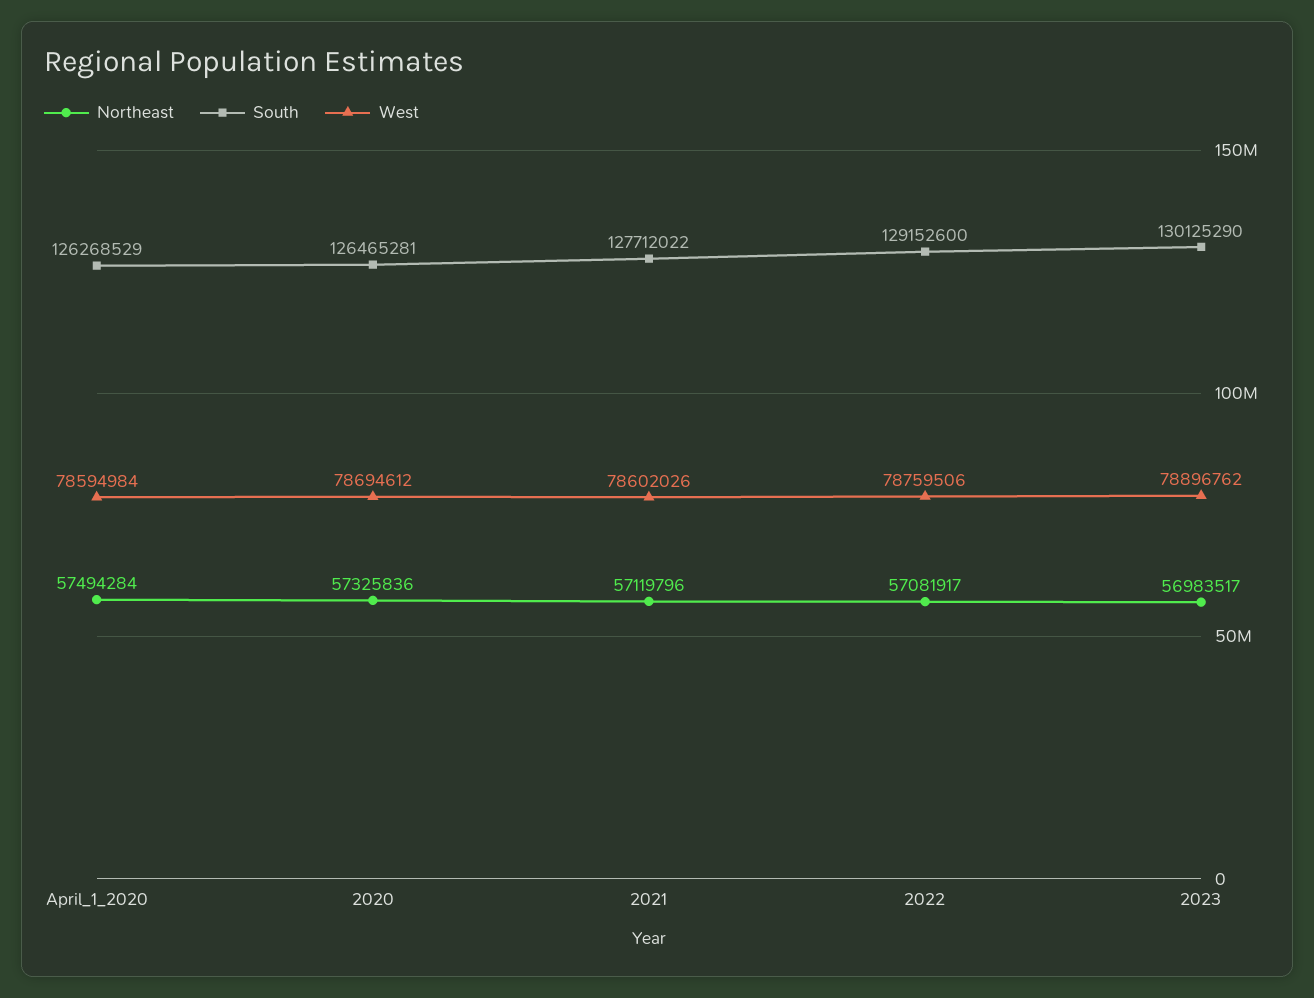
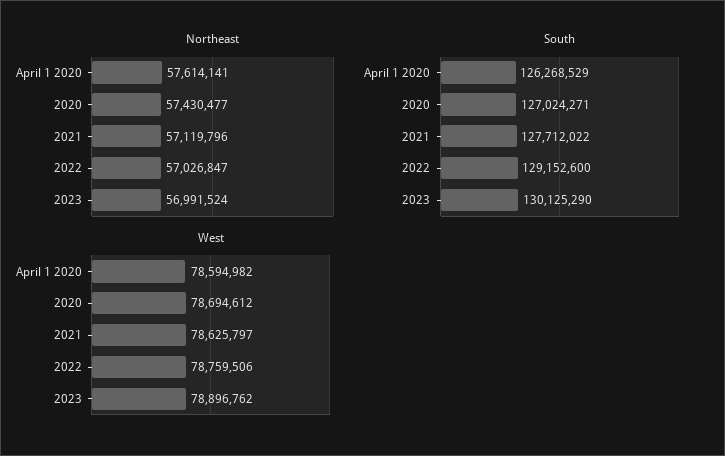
  {
    "Northeast": {
-     "April_1_2020": 57494284,
+     "April_1_2020": 57614141,
-     "2020": 57325836,
+     "2020": 57430477,
      "2021": 57119796,
-     "2022": 57081917,
+     "2022": 57026847,
-     "2023": 56983517
+     "2023": 56991524
    },
    "South": {
      "April_1_2020": 126268529,
-     "2020": 126465281,
+     "2020": 127024271,
      "2021": 127712022,
      "2022": 129152600,
      "2023": 130125290
    },
    "West": {
-     "April_1_2020": 78594984,
+     "April_1_2020": 78594982,
      "2020": 78694612,
-     "2021": 78602026,
+     "2021": 78625797,
      "2022": 78759506,
      "2023": 78896762
    }
  }

